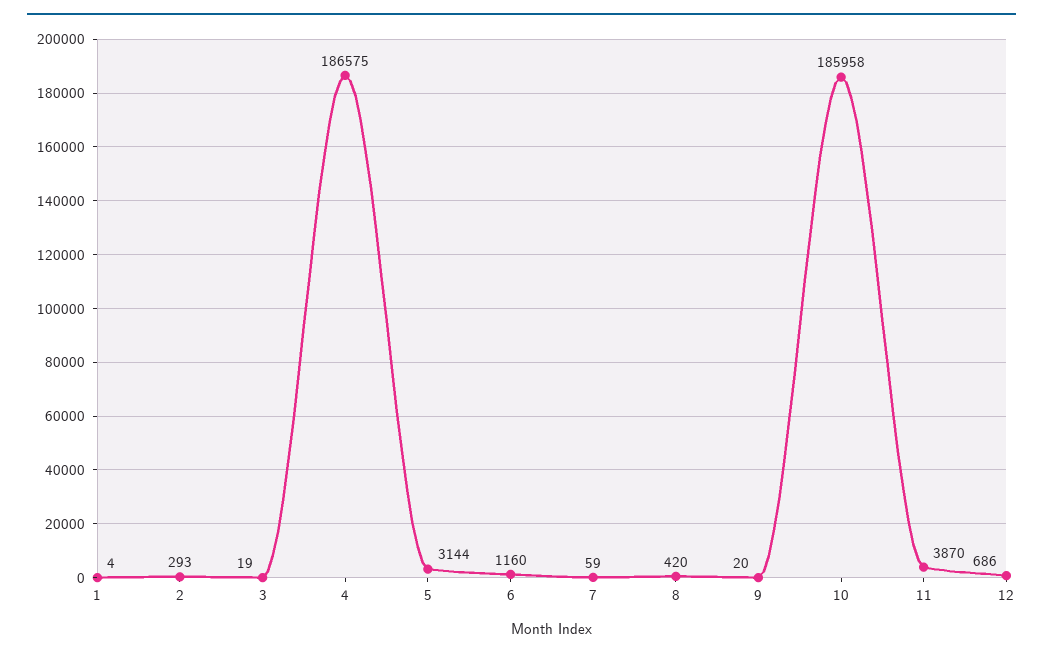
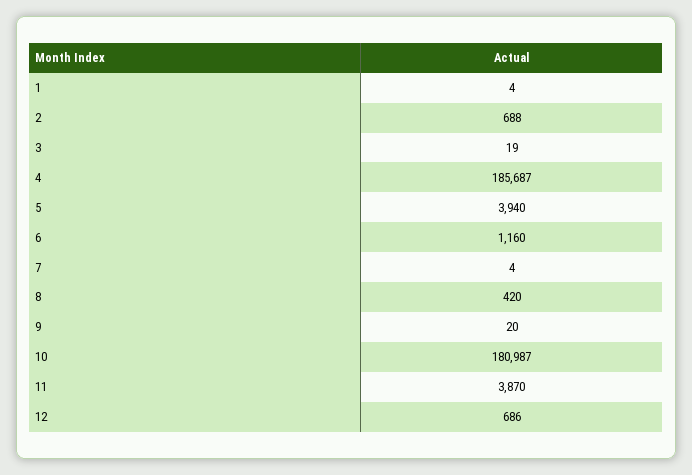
  {
    "1": 4,
-   "2": 293,
+   "2": 688,
    "3": 19,
-   "4": 186575,
+   "4": 185687,
-   "5": 3144,
+   "5": 3940,
    "6": 1160,
-   "7": 59,
+   "7": 4,
    "8": 420,
    "9": 20,
-   "10": 185958,
+   "10": 180987,
    "11": 3870,
    "12": 686
  }

